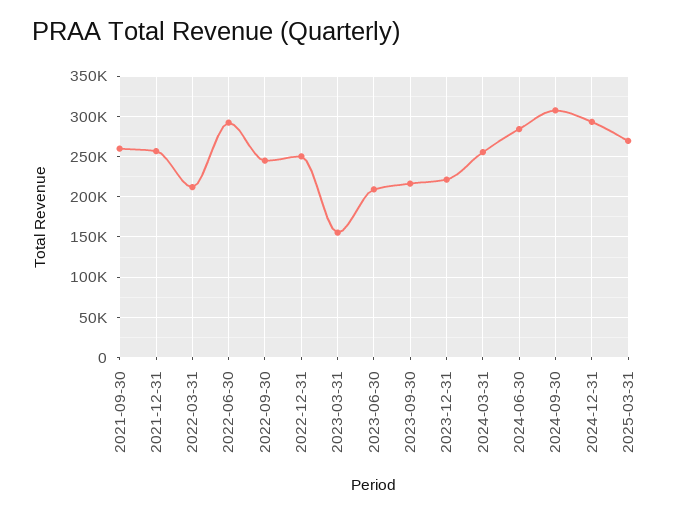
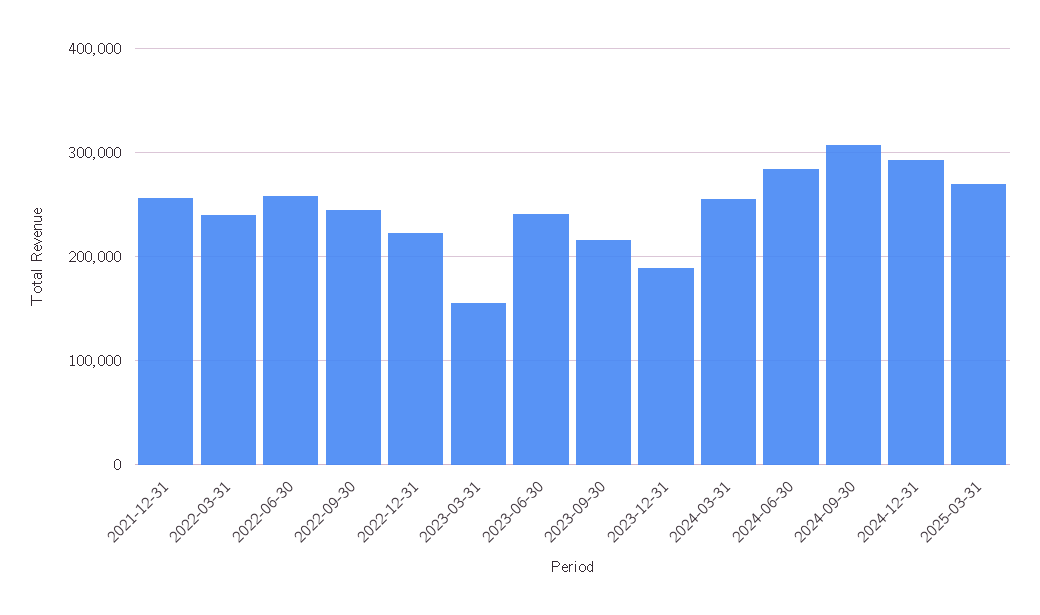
  {
-   "2021-09-30": 260000,
    "2021-12-31": 260000,
-   "2022-03-31": 210000,
+   "2022-03-31": 240000,
-   "2022-06-30": 290000,
+   "2022-06-30": 260000,
    "2022-09-30": 240000,
-   "2022-12-31": 250000,
+   "2022-12-31": 220000,
    "2023-03-31": 160000,
-   "2023-06-30": 210000,
+   "2023-06-30": 240000,
    "2023-09-30": 220000,
-   "2023-12-31": 220000,
+   "2023-12-31": 190000,
    "2024-03-31": 260000,
    "2024-06-30": 280000,
    "2024-09-30": 310000,
    "2024-12-31": 290000,
    "2025-03-31": 270000
  }

